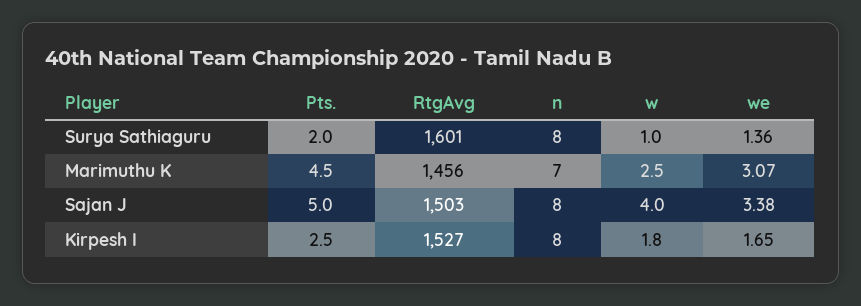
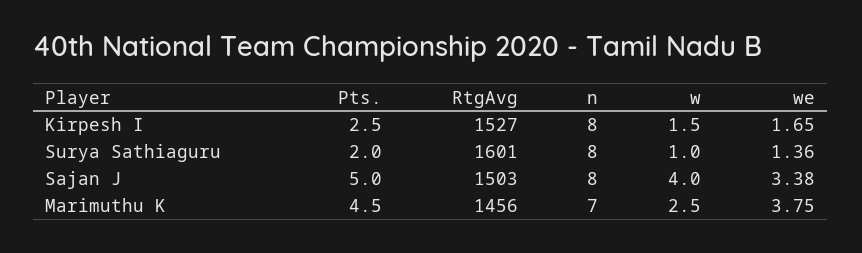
  {
    "Pts.": {
      "Surya Sathiaguru": 2,
      "Marimuthu K": 4.5,
      "Sajan J": 5,
      "Kirpesh I": 2.5
    },
    "RtgAvg": {
      "Surya Sathiaguru": 1601,
      "Marimuthu K": 1456,
      "Sajan J": 1503,
      "Kirpesh I": 1527
    },
    "n": {
      "Surya Sathiaguru": 8,
      "Marimuthu K": 7,
      "Sajan J": 8,
      "Kirpesh I": 8
    },
    "w": {
      "Surya Sathiaguru": 1,
      "Marimuthu K": 2.5,
      "Sajan J": 4,
-     "Kirpesh I": 1.8
+     "Kirpesh I": 1.5
    },
    "we": {
      "Surya Sathiaguru": 1.36,
-     "Marimuthu K": 3.07,
+     "Marimuthu K": 3.75,
      "Sajan J": 3.38,
      "Kirpesh I": 1.65
    }
  }

